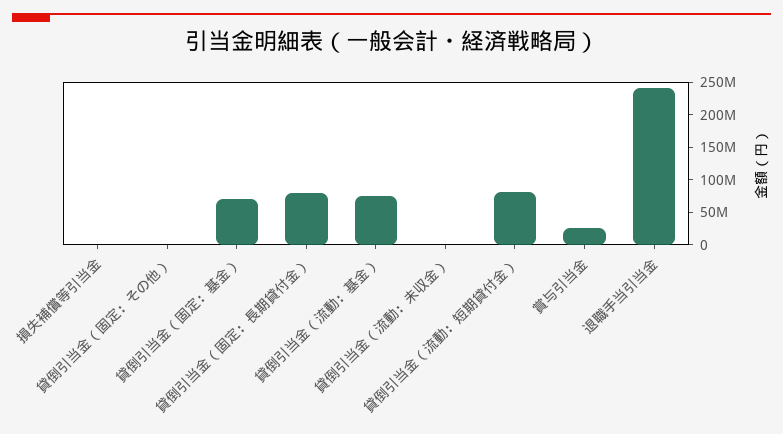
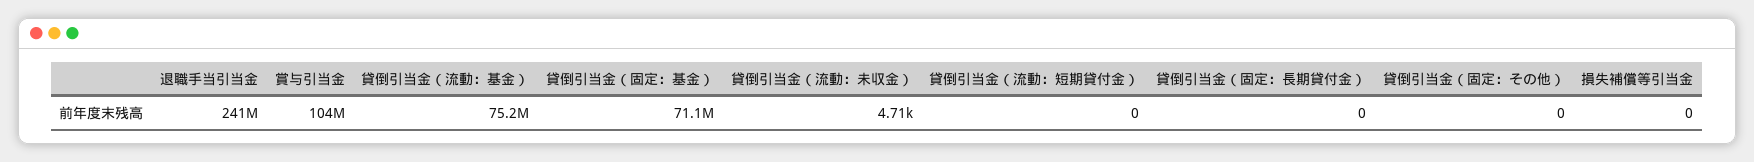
  {
    "損失補償等引当金": 0,
    "貸倒引当金（固定：その他）": 0,
    "貸倒引当金（固定：基金）": 71100000,
-   "貸倒引当金（固定：長期貸付金）": 75000000,
+   "貸倒引当金（固定：長期貸付金）": 0,
    "貸倒引当金（流動：基金）": 75200000,
    "貸倒引当金（流動：未収金）": 4710,
-   "貸倒引当金（流動：短期貸付金）": 75000000,
+   "貸倒引当金（流動：短期貸付金）": 0,
-   "賞与引当金": 25000000,
+   "賞与引当金": 104000000,
    "退職手当引当金": 241000000
  }

